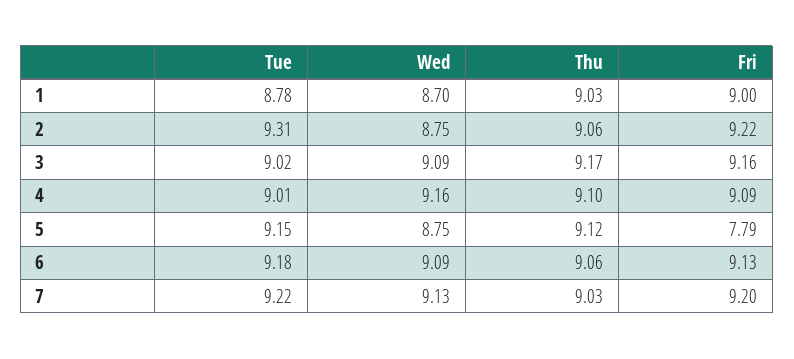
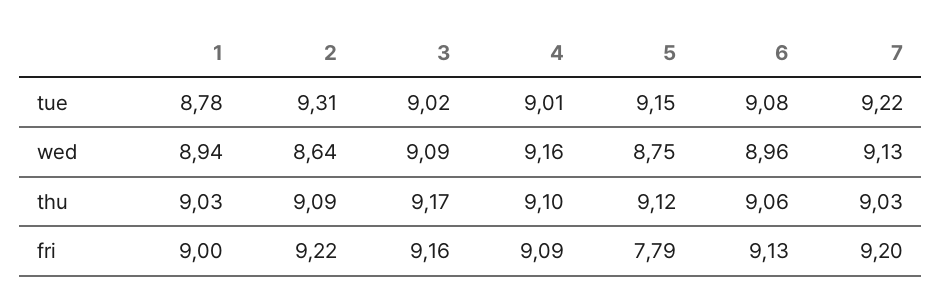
  {
    "Tue": {
      "1": 8.78,
      "2": 9.31,
      "3": 9.02,
      "4": 9.01,
      "5": 9.15,
-     "6": 9.18,
+     "6": 9.08,
      "7": 9.22
    },
    "Wed": {
-     "1": 8.7,
+     "1": 8.94,
-     "2": 8.75,
+     "2": 8.64,
      "3": 9.09,
      "4": 9.16,
      "5": 8.75,
-     "6": 9.09,
+     "6": 8.96,
      "7": 9.13
    },
    "Thu": {
      "1": 9.03,
-     "2": 9.06,
+     "2": 9.09,
      "3": 9.17,
      "4": 9.1,
      "5": 9.12,
      "6": 9.06,
      "7": 9.03
    },
    "Fri": {
      "1": 9,
      "2": 9.22,
      "3": 9.16,
      "4": 9.09,
      "5": 7.79,
      "6": 9.13,
      "7": 9.2
    }
  }

